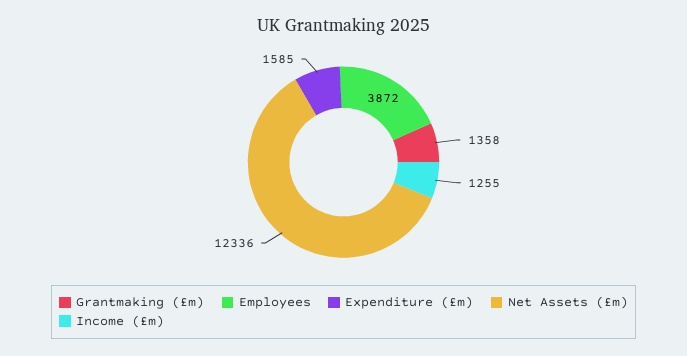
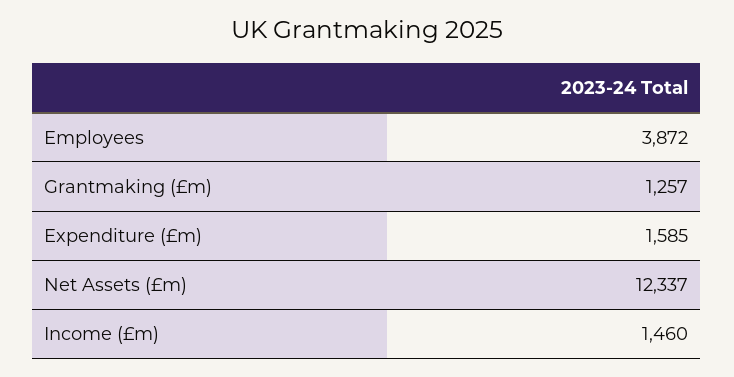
  {
-   "Grantmaking (£m)": 1358,
+   "Grantmaking (£m)": 1257,
    "Employees": 3872,
    "Expenditure (£m)": 1585,
-   "Net Assets (£m)": 12336,
+   "Net Assets (£m)": 12337,
-   "Income (£m)": 1255
+   "Income (£m)": 1460
  }

